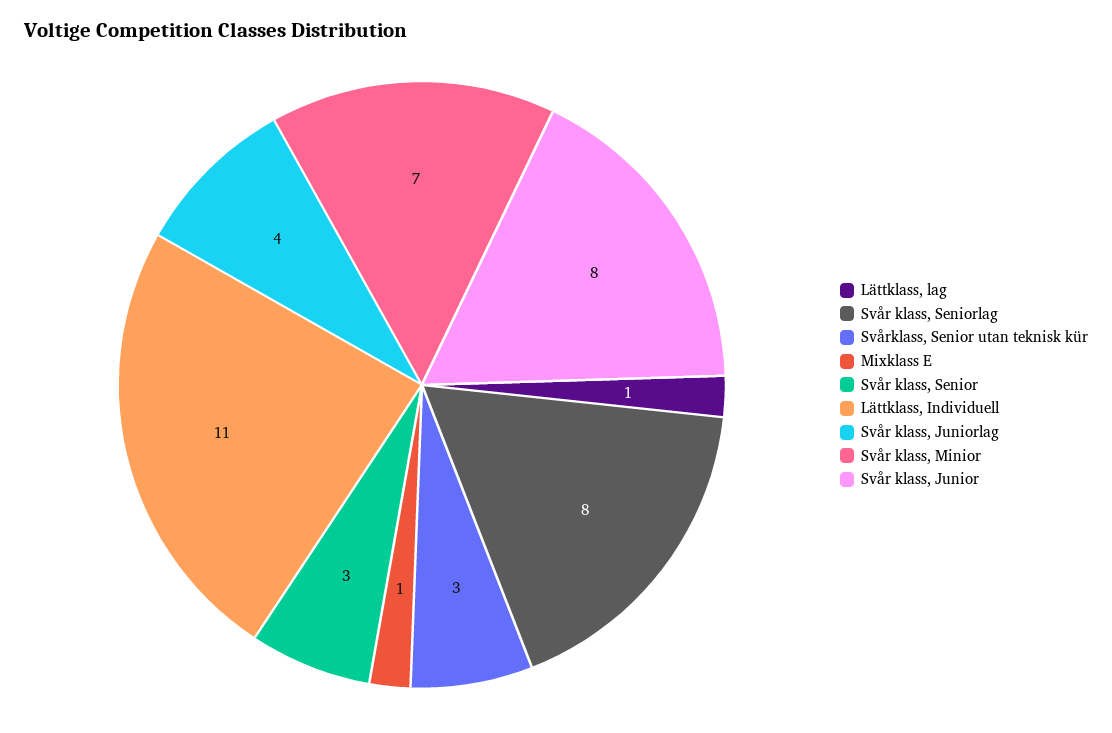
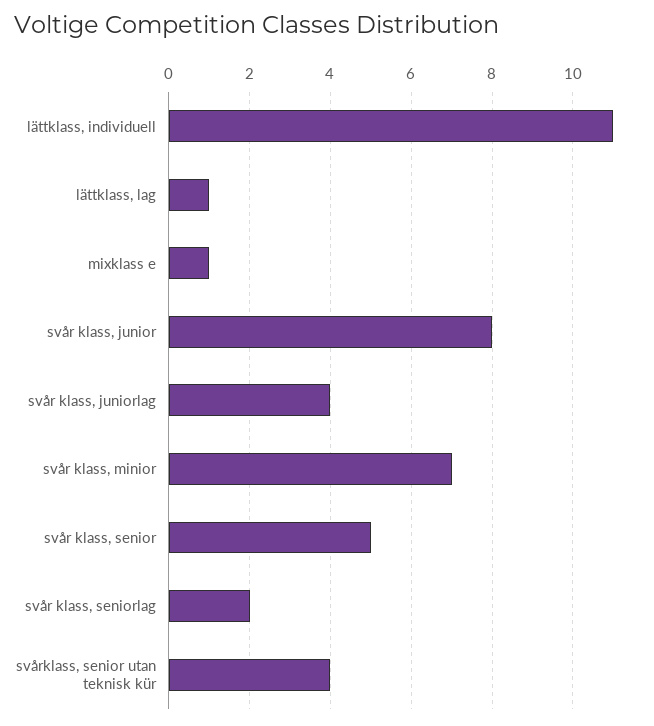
  {
    "Lättklass, lag": 1,
-   "Svår klass, Seniorlag": 8,
+   "Svår klass, Seniorlag": 2,
-   "Svårklass, Senior utan teknisk kür": 3,
+   "Svårklass, Senior utan teknisk kür": 4,
    "Mixklass E": 1,
-   "Svår klass, Senior": 3,
+   "Svår klass, Senior": 5,
    "Lättklass, Individuell": 11,
    "Svår klass, Juniorlag": 4,
    "Svår klass, Minior": 7,
    "Svår klass, Junior": 8
  }

